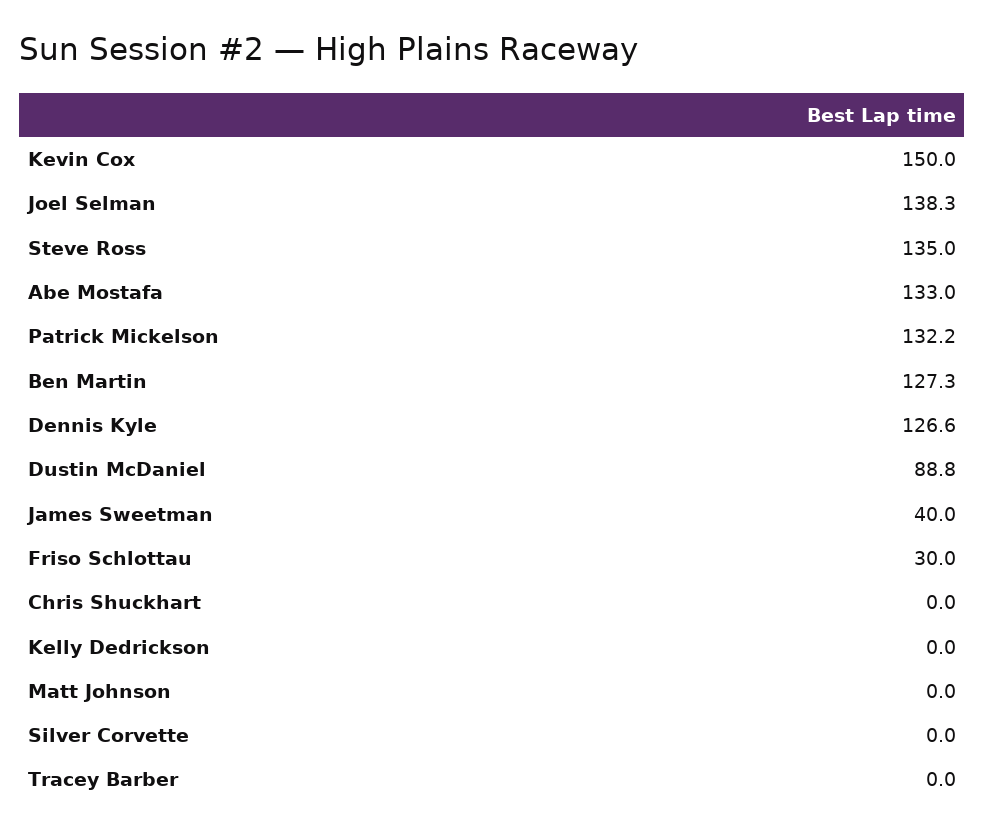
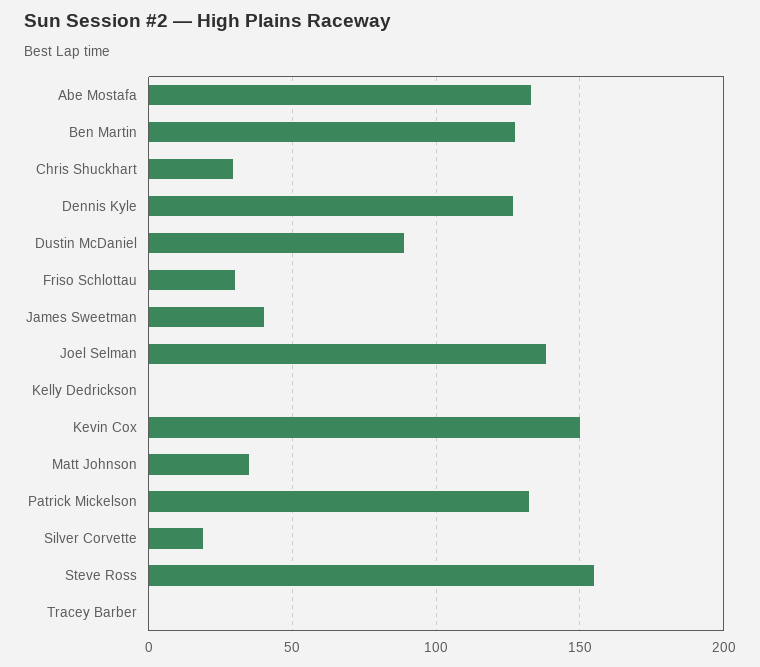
  {
    "Kevin Cox": 150,
    "Joel Selman": 138.3,
-   "Steve Ross": 135,
+   "Steve Ross": 155,
    "Abe Mostafa": 133,
    "Patrick Mickelson": 132.2,
    "Ben Martin": 127.3,
    "Dennis Kyle": 126.6,
    "Dustin McDaniel": 88.8,
    "James Sweetman": 40,
    "Friso Schlottau": 30,
-   "Chris Shuckhart": 0,
+   "Chris Shuckhart": 30,
    "Kelly Dedrickson": 0,
-   "Matt Johnson": 0,
+   "Matt Johnson": 35,
-   "Silver Corvette": 0,
+   "Silver Corvette": 20,
    "Tracey Barber": 0
  }

